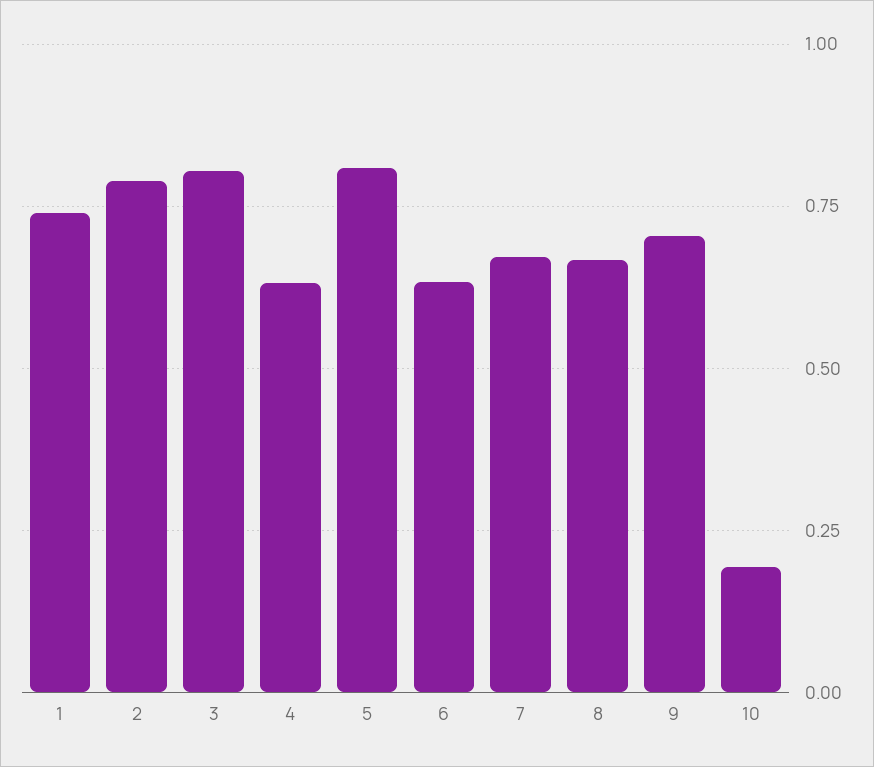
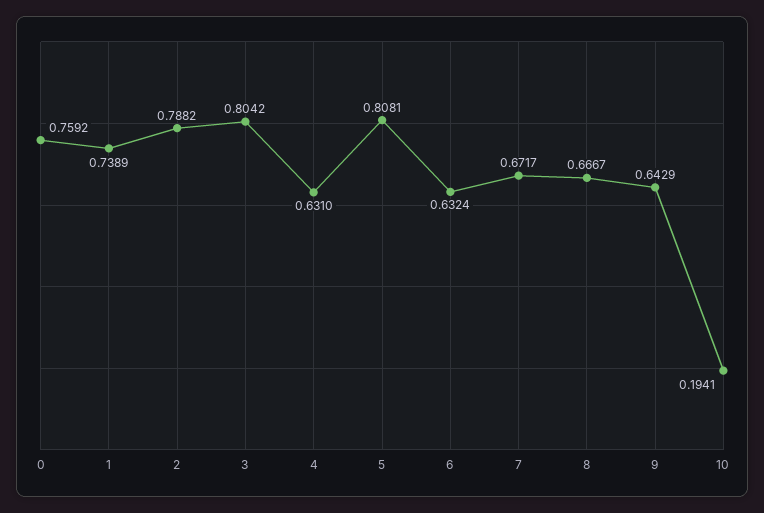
  {
    "1": 0.7389,
    "2": 0.7882,
    "3": 0.8042,
    "4": 0.631,
    "5": 0.8081,
    "6": 0.6324,
    "7": 0.6717,
    "8": 0.6667,
-   "9": 0.7,
+   "9": 0.6429,
-   "10": 0.1941
+   "10": 0.1941,
+   "0": 0.7592
  }

